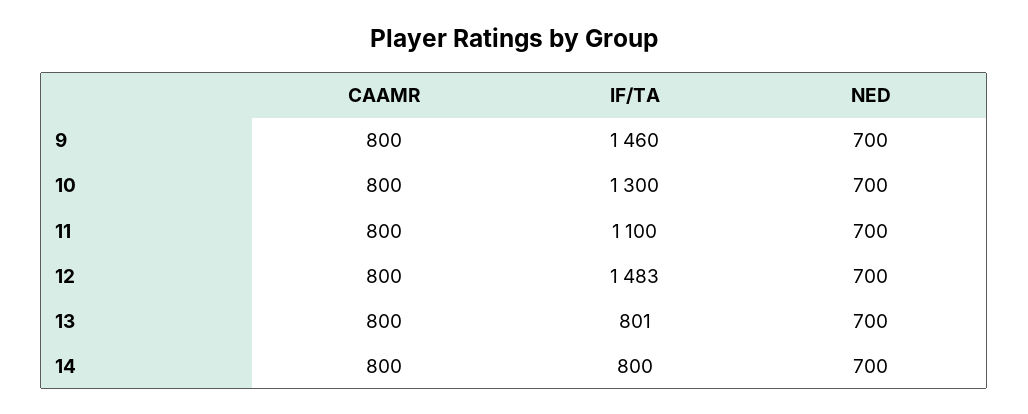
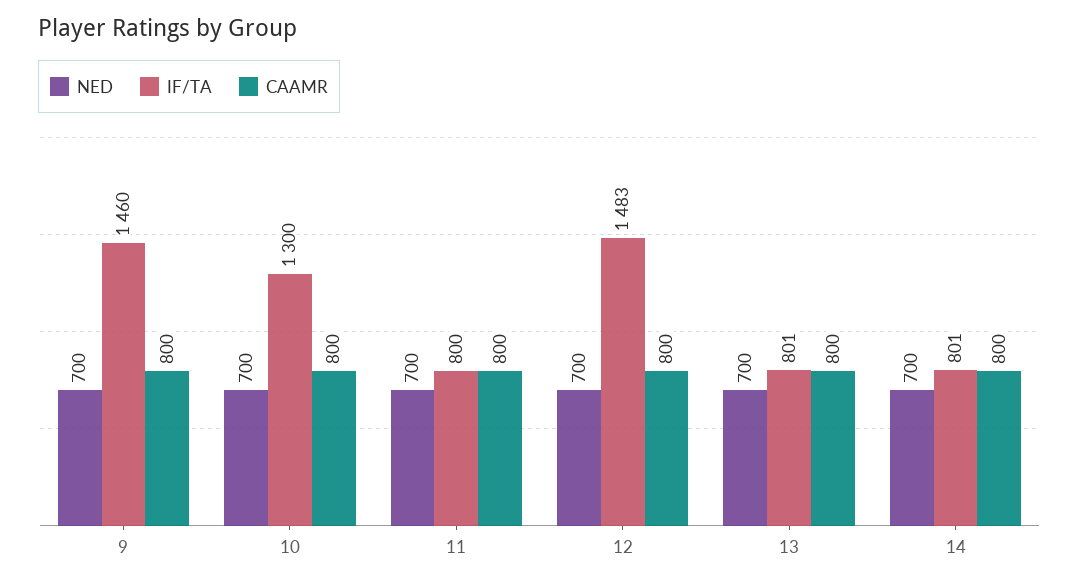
  {
    "CAAMR": {
      "9": 800,
      "10": 800,
      "11": 800,
      "12": 800,
      "13": 800,
      "14": 800
    },
    "IF/TA": {
      "9": 1460,
      "10": 1300,
-     "11": 1100,
+     "11": 800,
      "12": 1483,
      "13": 801,
-     "14": 800
+     "14": 801
    },
    "NED": {
      "9": 700,
      "10": 700,
      "11": 700,
      "12": 700,
      "13": 700,
      "14": 700
    }
  }

